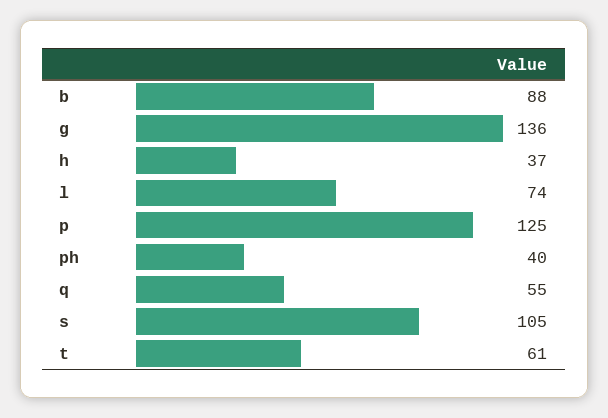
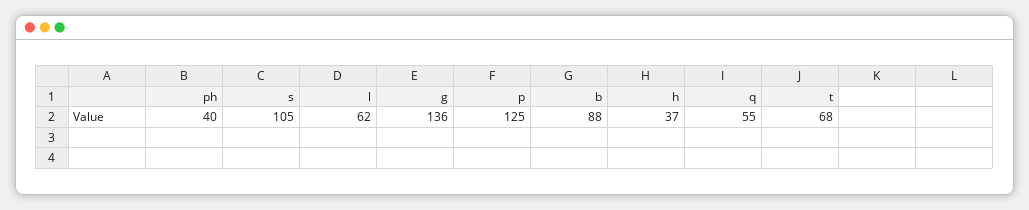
  {
    "b": 88,
    "g": 136,
    "h": 37,
-   "l": 74,
+   "l": 62,
    "p": 125,
    "ph": 40,
    "q": 55,
    "s": 105,
-   "t": 61
+   "t": 68
  }

